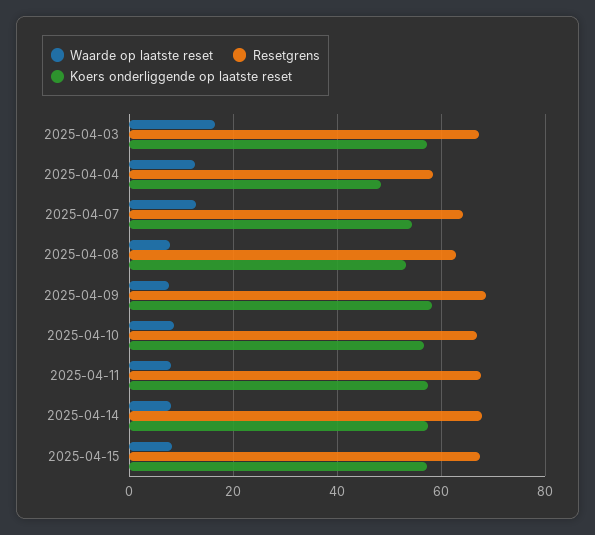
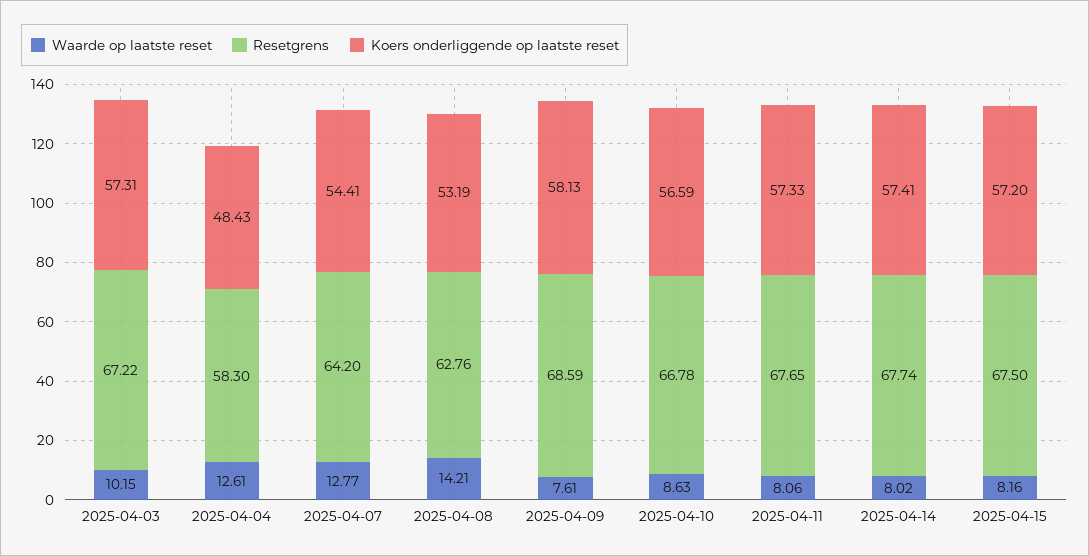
  {
    "Waarde op laatste reset": {
-     "2025-04-03": 16,
+     "2025-04-03": 10.15,
      "2025-04-04": 12.61,
      "2025-04-07": 12.77,
-     "2025-04-08": 8,
+     "2025-04-08": 14.21,
      "2025-04-09": 7.61,
      "2025-04-10": 8.63,
      "2025-04-11": 8.06,
      "2025-04-14": 8.02,
      "2025-04-15": 8.16
    },
    "Resetgrens": {
      "2025-04-03": 67.22,
      "2025-04-04": 58.3,
      "2025-04-07": 64.2,
      "2025-04-08": 62.76,
      "2025-04-09": 68.59,
      "2025-04-10": 66.78,
      "2025-04-11": 67.65,
      "2025-04-14": 67.74,
      "2025-04-15": 67.5
    },
    "Koers onderliggende op laatste reset": {
      "2025-04-03": 57.31,
      "2025-04-04": 48.43,
      "2025-04-07": 54.41,
      "2025-04-08": 53.19,
      "2025-04-09": 58.13,
      "2025-04-10": 56.59,
      "2025-04-11": 57.33,
      "2025-04-14": 57.41,
      "2025-04-15": 57.2
    }
  }

